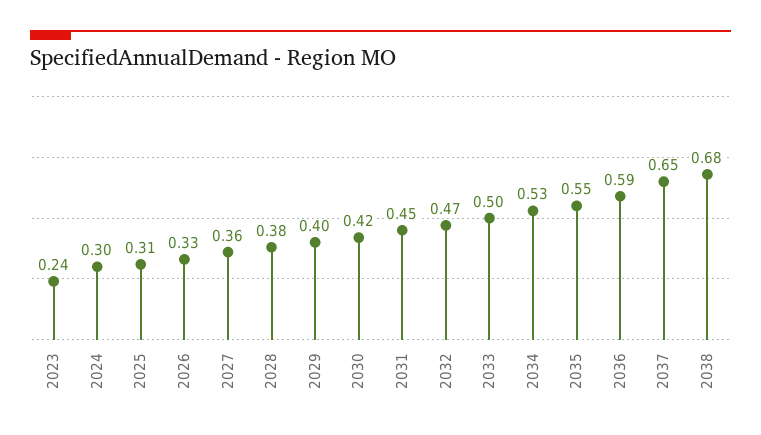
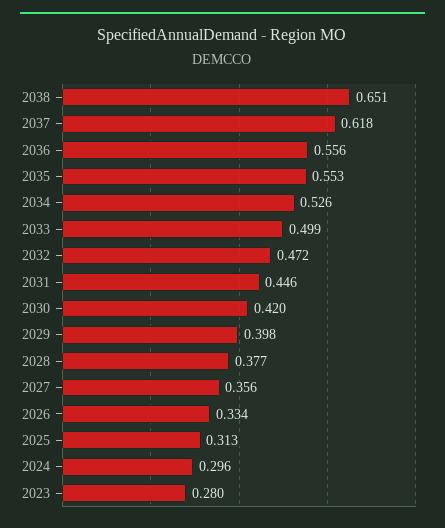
  {
-   "2023": 0.24,
+   "2023": 0.28,
    "2024": 0.296,
    "2025": 0.313,
    "2026": 0.334,
    "2027": 0.356,
    "2028": 0.377,
    "2029": 0.398,
    "2030": 0.42,
    "2031": 0.446,
    "2032": 0.472,
    "2033": 0.499,
    "2034": 0.526,
    "2035": 0.553,
-   "2036": 0.59,
+   "2036": 0.556,
-   "2037": 0.65,
+   "2037": 0.618,
-   "2038": 0.68
+   "2038": 0.651
  }

